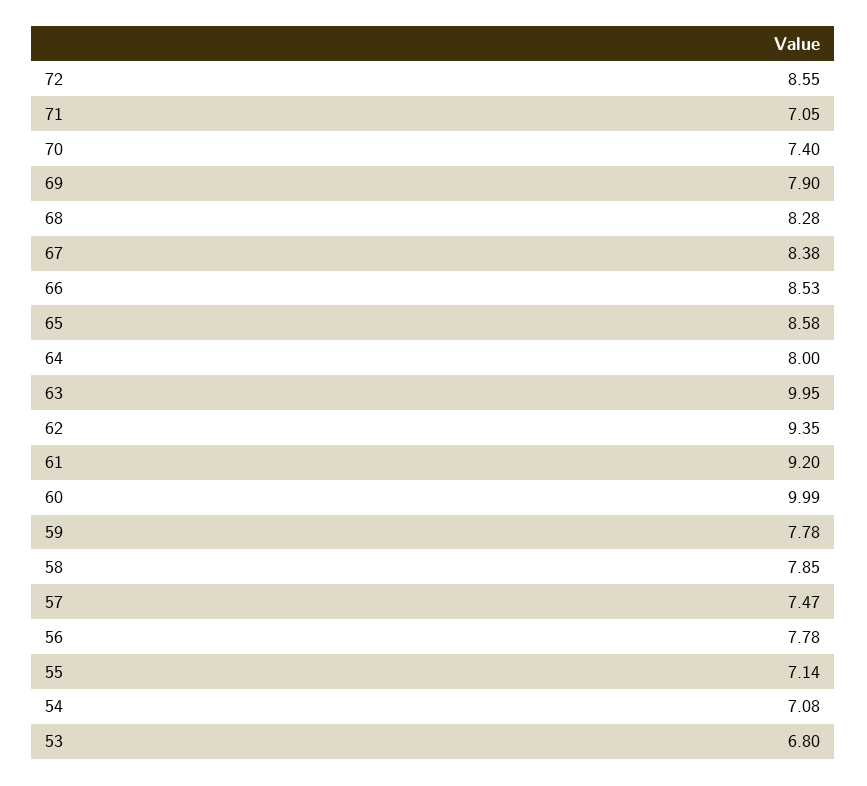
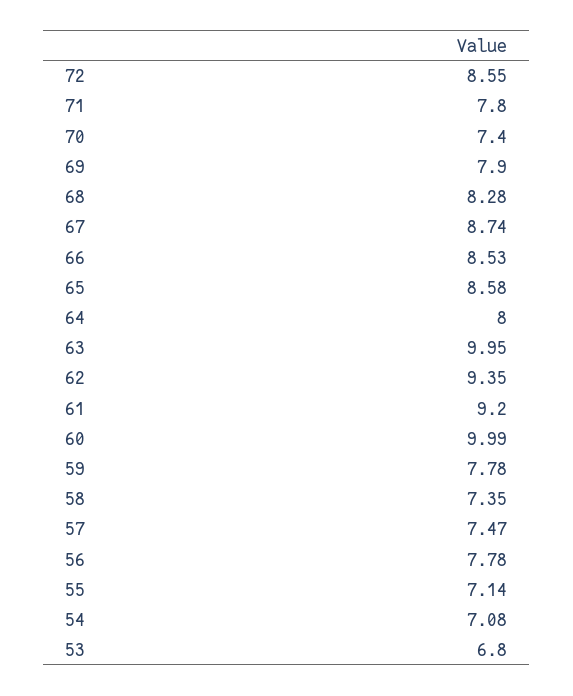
  {
    "72": 8.55,
-   "71": 7.05,
+   "71": 7.8,
    "70": 7.4,
    "69": 7.9,
    "68": 8.28,
-   "67": 8.38,
+   "67": 8.74,
    "66": 8.53,
    "65": 8.58,
    "64": 8,
    "63": 9.95,
    "62": 9.35,
    "61": 9.2,
    "60": 9.99,
    "59": 7.78,
-   "58": 7.85,
+   "58": 7.35,
    "57": 7.47,
    "56": 7.78,
    "55": 7.14,
    "54": 7.08,
    "53": 6.8
  }

